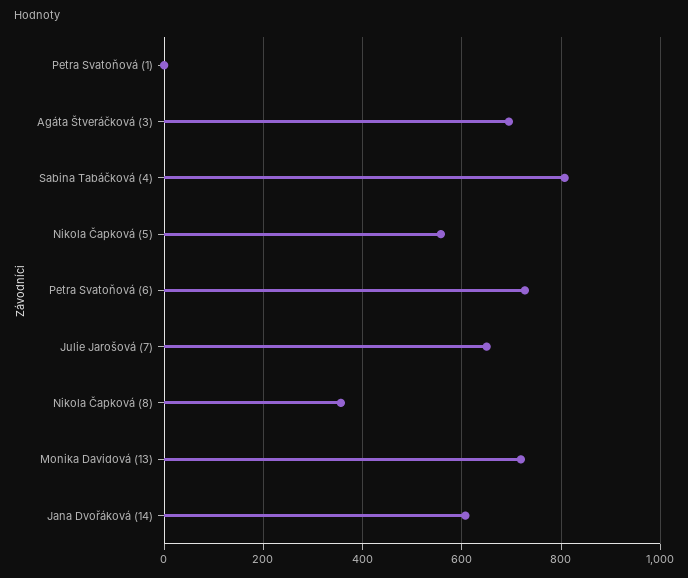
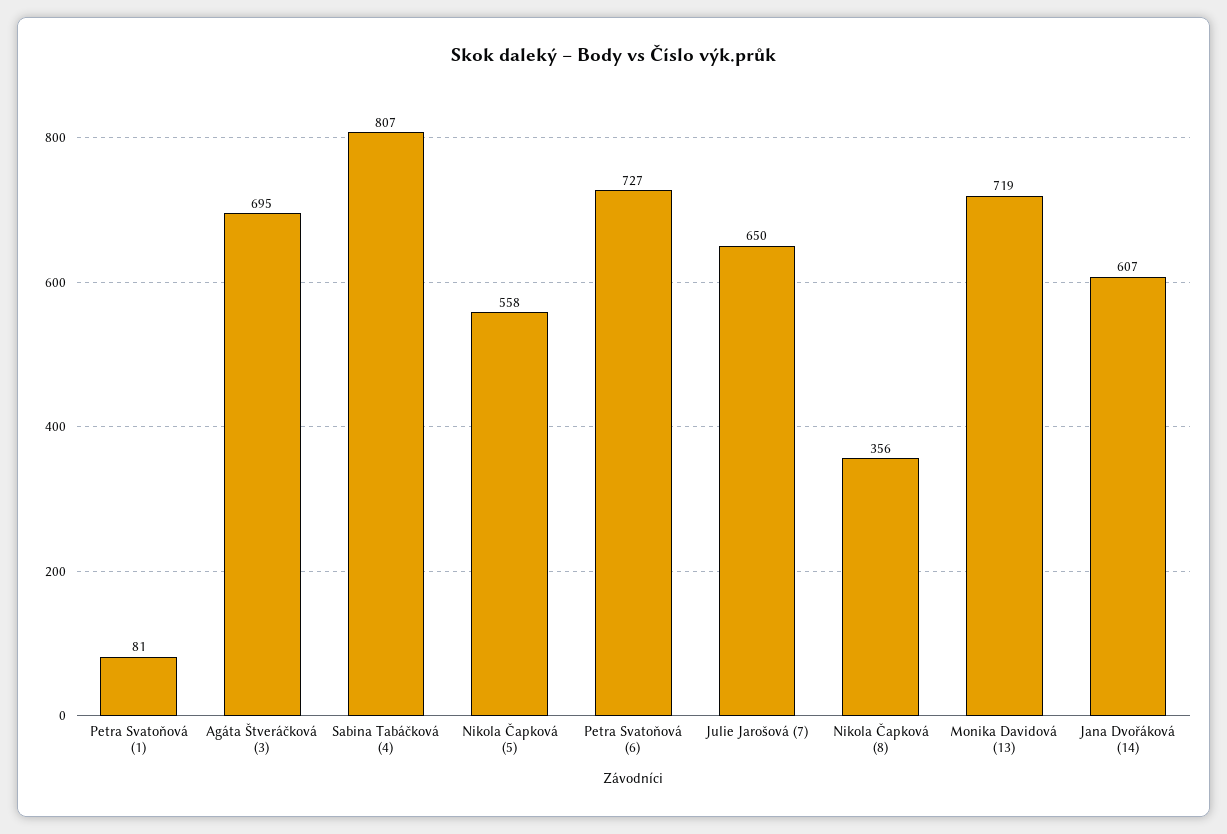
  {
-   "Petra Svatoňová (1)": 0,
+   "Petra Svatoňová (1)": 81,
    "Agáta Štveráčková (3)": 695,
    "Sabina Tabáčková (4)": 807,
    "Nikola Čapková (5)": 558,
    "Petra Svatoňová (6)": 727,
    "Julie Jarošová (7)": 650,
    "Nikola Čapková (8)": 356,
    "Monika Davidová (13)": 719,
    "Jana Dvořáková (14)": 607
  }

